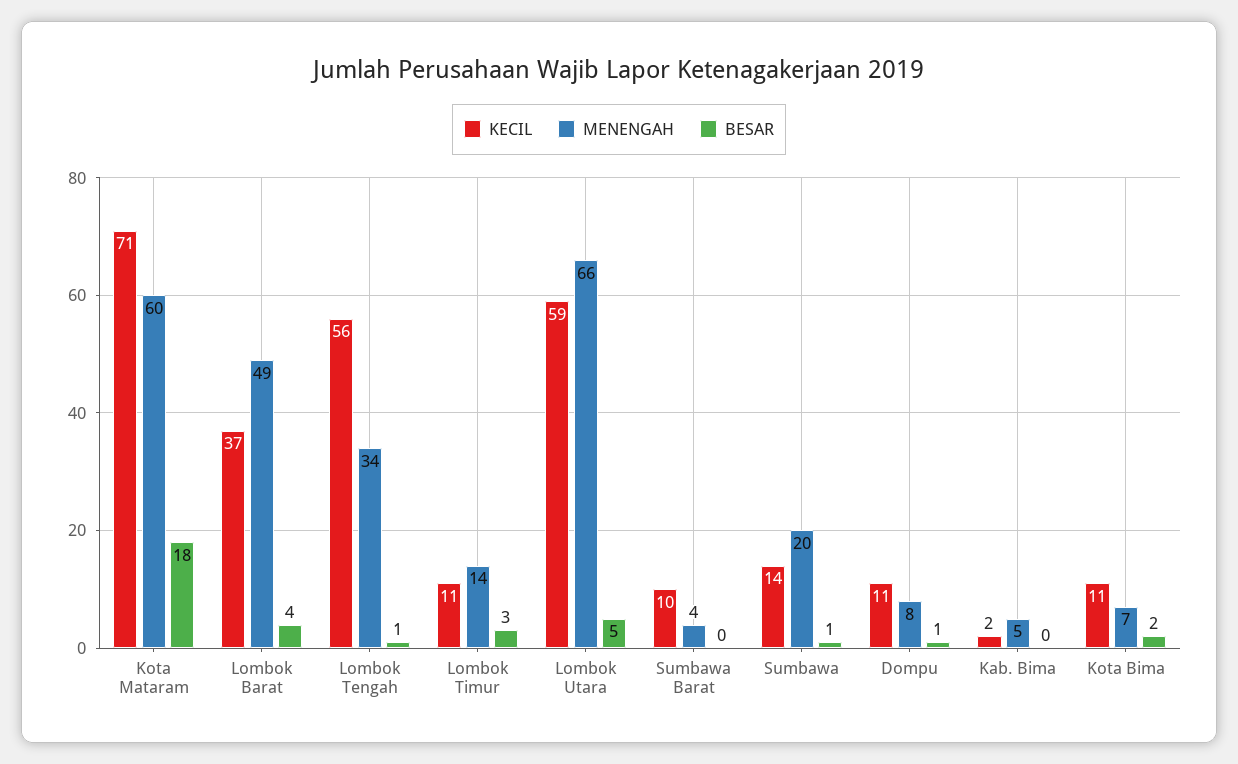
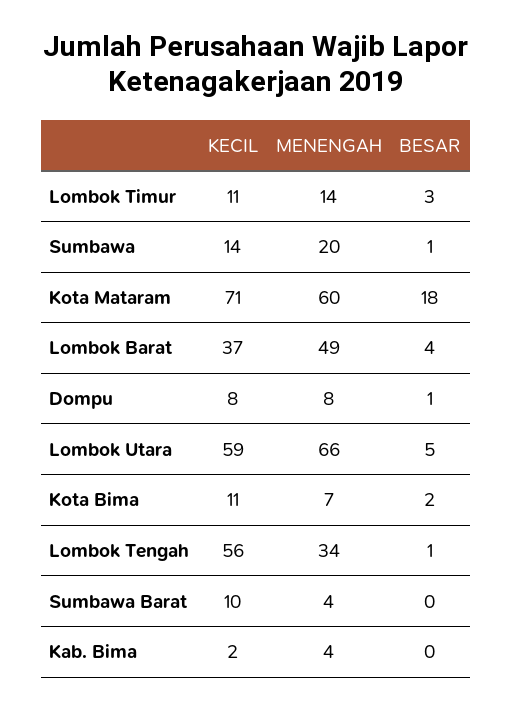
  {
    "KECIL": {
      "Kota Mataram": 71,
      "Lombok Barat": 37,
      "Lombok Tengah": 56,
      "Lombok Timur": 11,
      "Lombok Utara": 59,
      "Sumbawa Barat": 10,
      "Sumbawa": 14,
-     "Dompu": 11,
+     "Dompu": 8,
      "Kab. Bima": 2,
      "Kota Bima": 11
    },
    "MENENGAH": {
      "Kota Mataram": 60,
      "Lombok Barat": 49,
      "Lombok Tengah": 34,
      "Lombok Timur": 14,
      "Lombok Utara": 66,
      "Sumbawa Barat": 4,
      "Sumbawa": 20,
      "Dompu": 8,
-     "Kab. Bima": 5,
+     "Kab. Bima": 4,
      "Kota Bima": 7
    },
    "BESAR": {
      "Kota Mataram": 18,
      "Lombok Barat": 4,
      "Lombok Tengah": 1,
      "Lombok Timur": 3,
      "Lombok Utara": 5,
      "Sumbawa Barat": 0,
      "Sumbawa": 1,
      "Dompu": 1,
      "Kab. Bima": 0,
      "Kota Bima": 2
    }
  }

